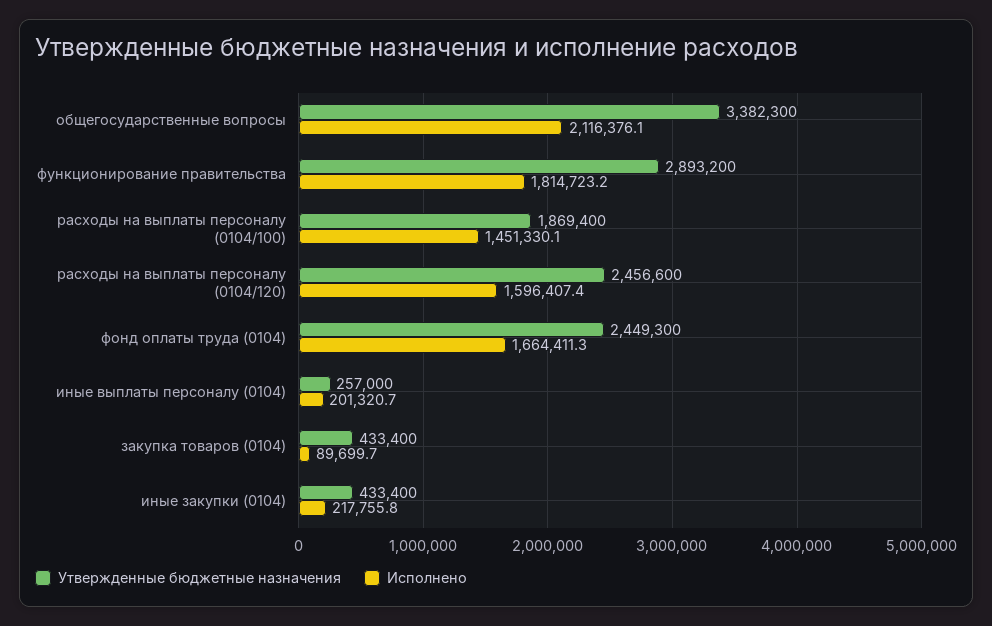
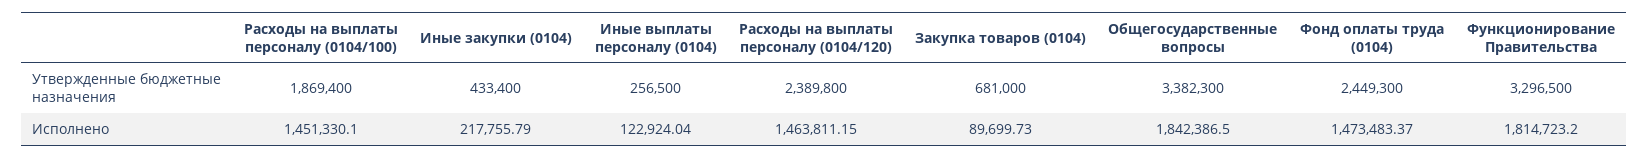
  {
    "Утвержденные бюджетные назначения": {
      "общегосударственные вопросы": 3382300,
-     "функционирование правительства": 2893200,
+     "функционирование правительства": 3296500,
      "расходы на выплаты персоналу (0104/100)": 1869400,
-     "расходы на выплаты персоналу (0104/120)": 2456600,
+     "расходы на выплаты персоналу (0104/120)": 2389800,
      "фонд оплаты труда (0104)": 2449300,
-     "иные выплаты персоналу (0104)": 257000,
+     "иные выплаты персоналу (0104)": 256500,
-     "закупка товаров (0104)": 433400,
+     "закупка товаров (0104)": 681000,
      "иные закупки (0104)": 433400
    },
    "Исполнено": {
-     "общегосударственные вопросы": 2116376.1,
+     "общегосударственные вопросы": 1842386.5,
      "функционирование правительства": 1814723.2,
      "расходы на выплаты персоналу (0104/100)": 1451330.1,
-     "расходы на выплаты персоналу (0104/120)": 1596407.4,
+     "расходы на выплаты персоналу (0104/120)": 1463811.15,
-     "фонд оплаты труда (0104)": 1664411.3,
+     "фонд оплаты труда (0104)": 1473483.37,
-     "иные выплаты персоналу (0104)": 201320.7,
+     "иные выплаты персоналу (0104)": 122924.04,
      "закупка товаров (0104)": 89699.73,
      "иные закупки (0104)": 217755.79
    }
  }

